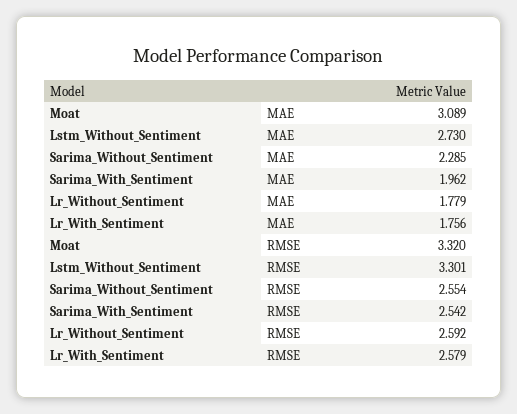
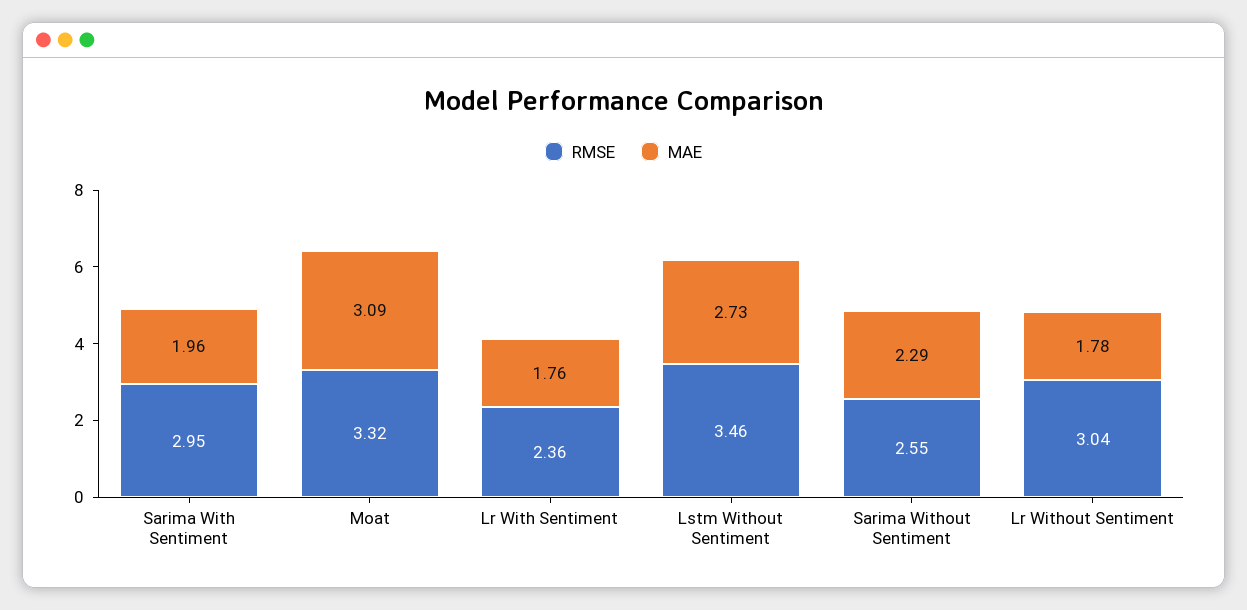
  {
    "MAE": {
      "Moat": 3.089,
      "Lstm_Without_Sentiment": 2.73,
      "Sarima_Without_Sentiment": 2.285,
      "Sarima_With_Sentiment": 1.962,
      "Lr_Without_Sentiment": 1.779,
      "Lr_With_Sentiment": 1.756
    },
    "RMSE": {
      "Moat": 3.32,
-     "Lstm_Without_Sentiment": 3.301,
+     "Lstm_Without_Sentiment": 3.46,
      "Sarima_Without_Sentiment": 2.554,
-     "Sarima_With_Sentiment": 2.542,
+     "Sarima_With_Sentiment": 2.95,
-     "Lr_Without_Sentiment": 2.592,
+     "Lr_Without_Sentiment": 3.04,
-     "Lr_With_Sentiment": 2.579
+     "Lr_With_Sentiment": 2.36
    }
  }

